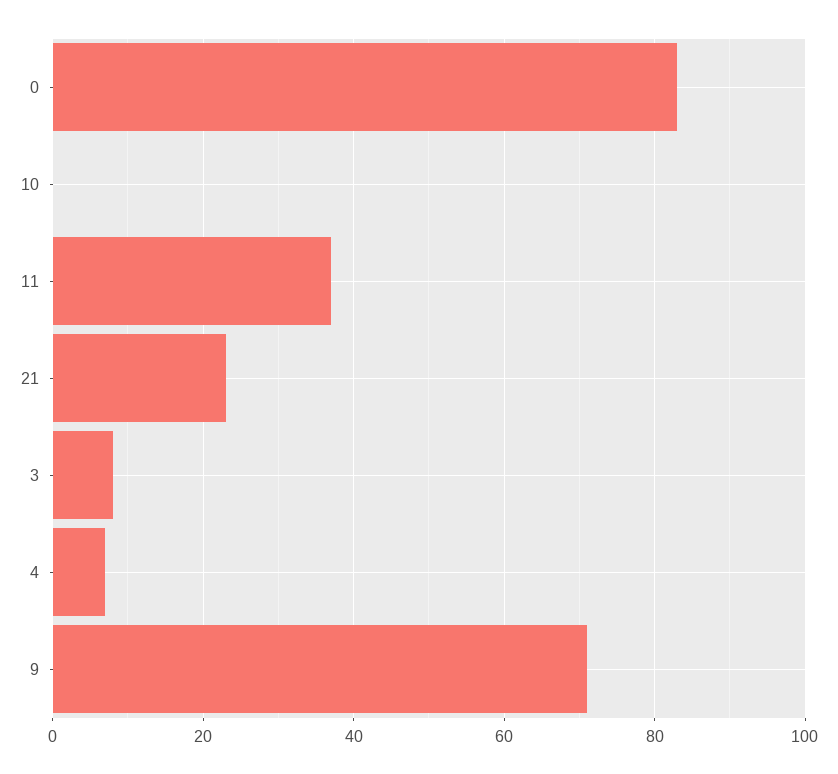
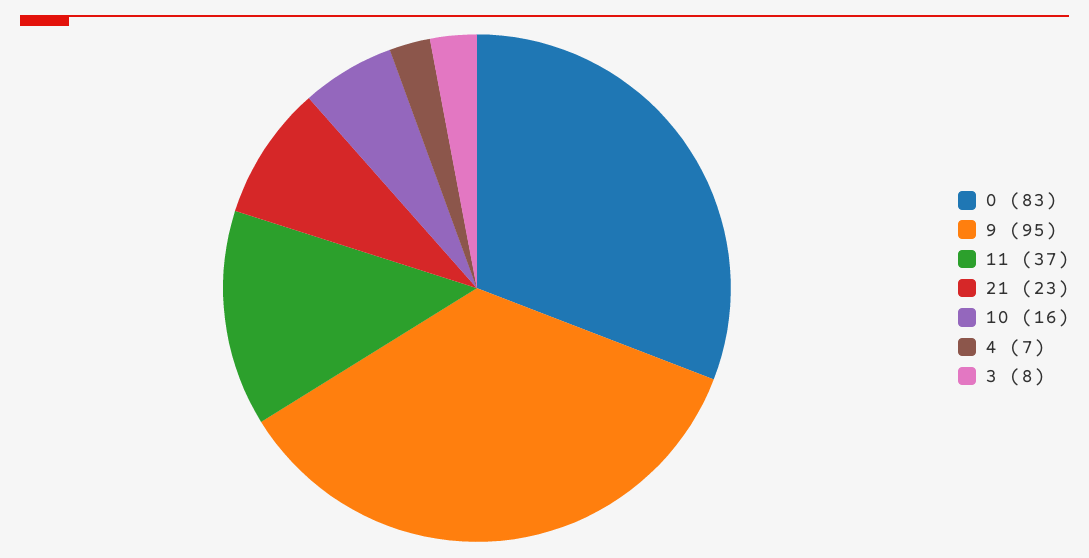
  {
    "0": 83,
-   "10": 0,
+   "10": 16,
    "11": 37,
    "21": 23,
    "3": 8,
    "4": 7,
-   "9": 70
+   "9": 95
  }

